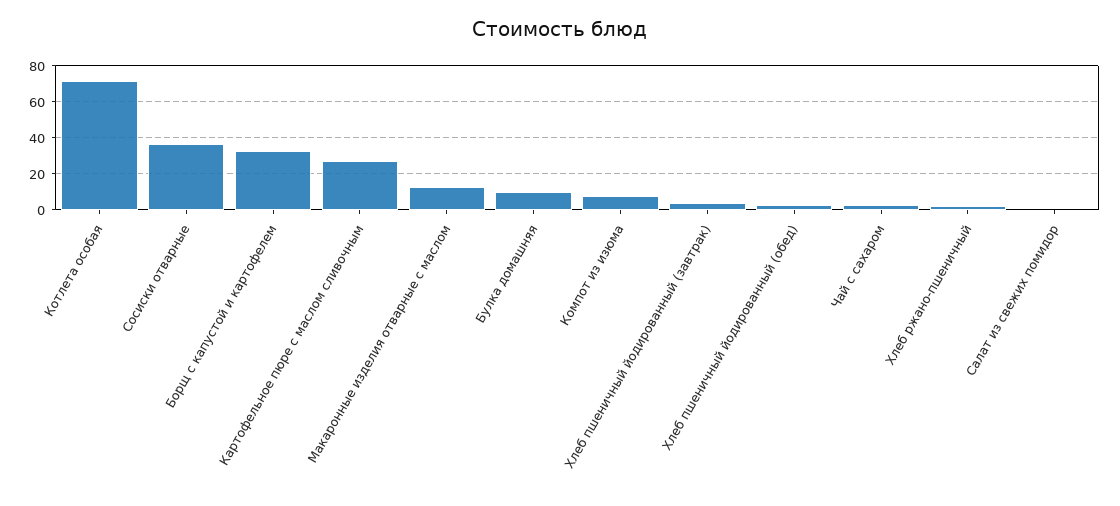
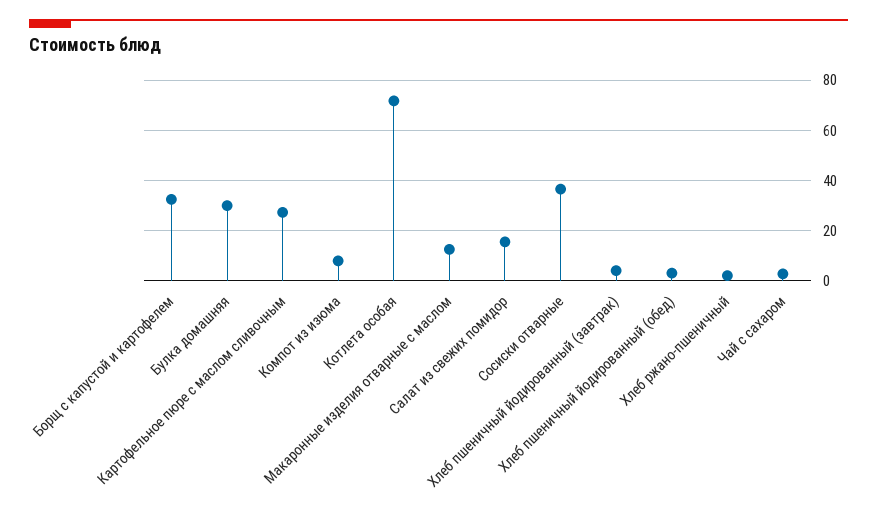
  {
    "Котлета особая": 72.5,
    "Сосиски отварные": 37.5,
    "Борщ с капустой и картофелем": 32.5,
    "Картофельное пюре с маслом сливочным": 27.5,
    "Макаронные изделия отварные с маслом": 12.5,
-   "Булка домашняя": 10,
+   "Булка домашняя": 30,
    "Компот из изюма": 7.5,
    "Хлеб пшеничный йодированный (завтрак)": 5,
    "Хлеб пшеничный йодированный (обед)": 2.5,
    "Чай с сахаром": 2.5,
    "Хлеб ржано-пшеничный": 2.5,
-   "Салат из свежих помидор": 0
+   "Салат из свежих помидор": 15
  }

